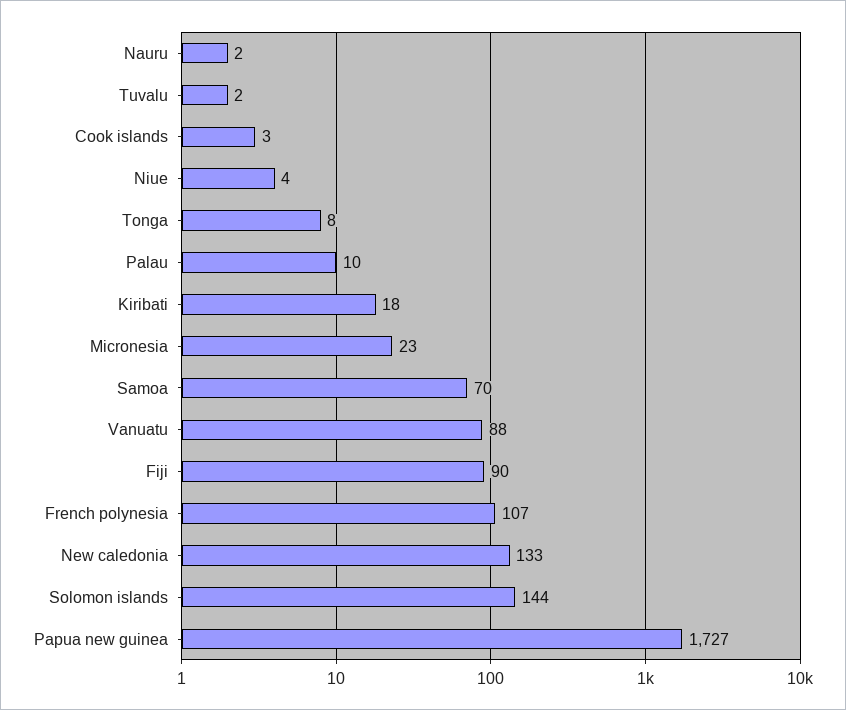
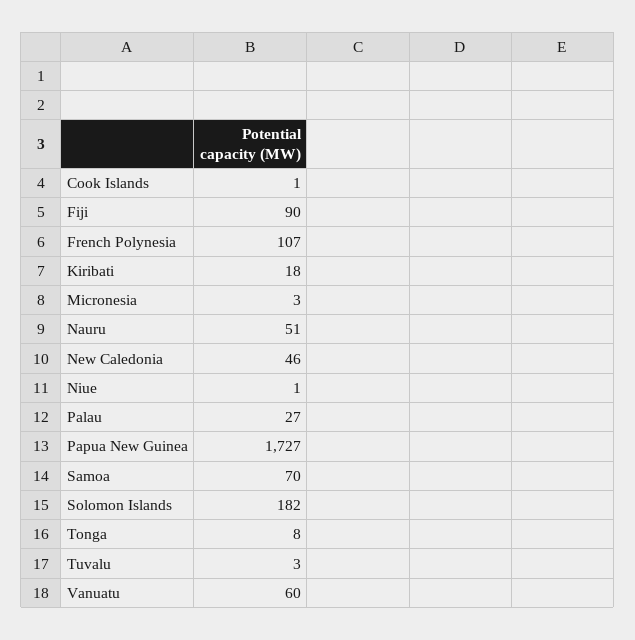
  {
-   "Nauru": 2,
+   "Nauru": 51,
-   "Tuvalu": 2,
+   "Tuvalu": 3,
-   "Cook islands": 3,
+   "Cook islands": 1,
-   "Niue": 4,
+   "Niue": 1,
    "Tonga": 8,
-   "Palau": 10,
+   "Palau": 27,
    "Kiribati": 18,
-   "Micronesia": 23,
+   "Micronesia": 3,
    "Samoa": 70,
-   "Vanuatu": 88,
+   "Vanuatu": 60,
    "Fiji": 90,
    "French polynesia": 107,
-   "New caledonia": 133,
+   "New caledonia": 46,
-   "Solomon islands": 144,
+   "Solomon islands": 182,
    "Papua new guinea": 1727
  }

